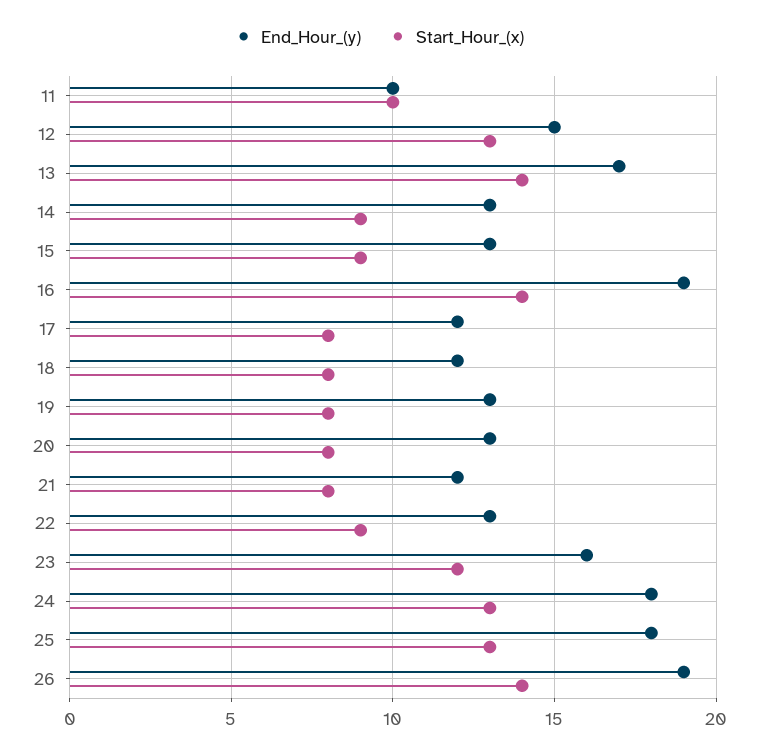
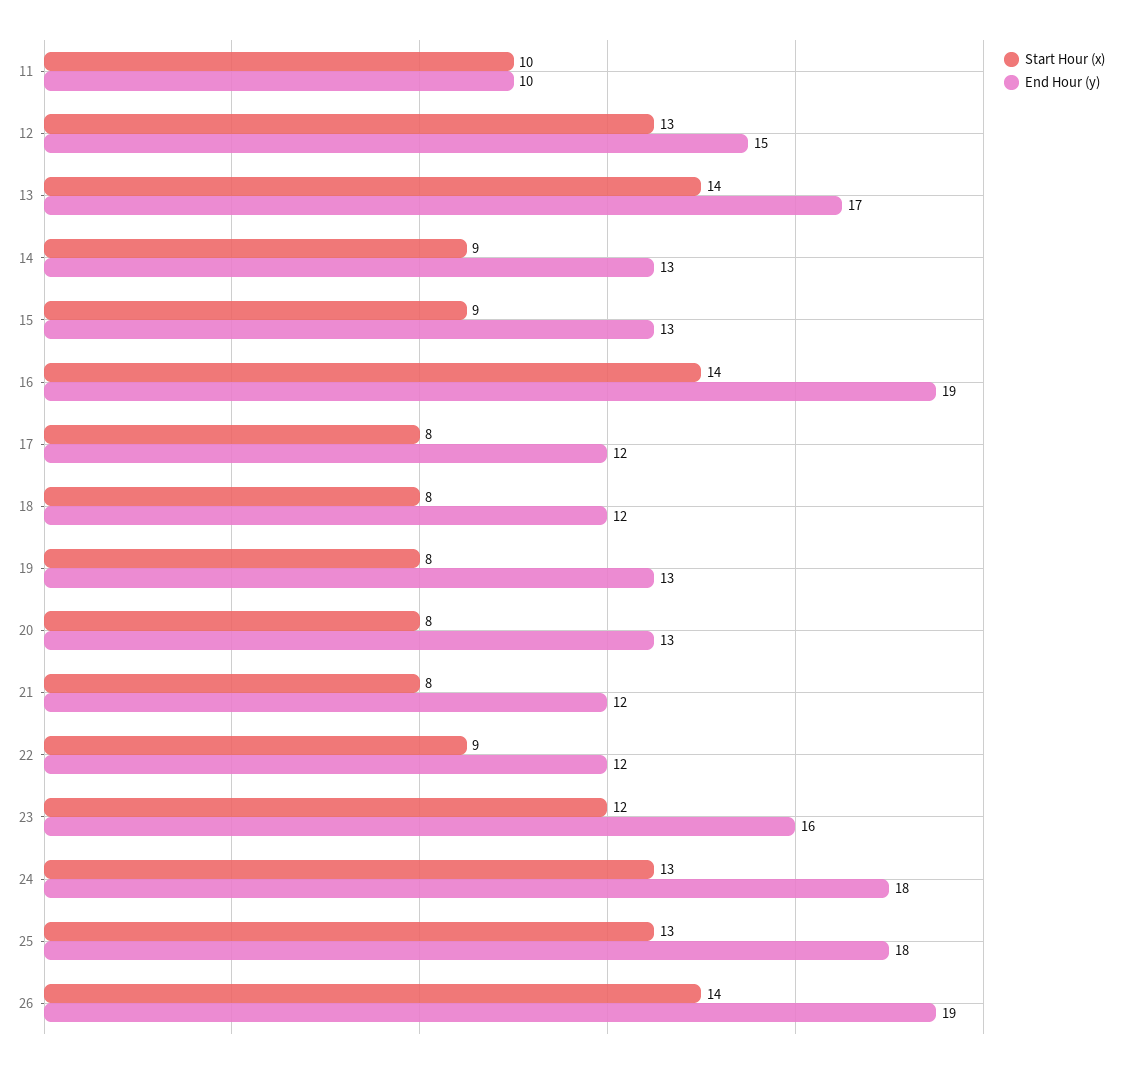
  {
    "End_Hour_(y)": {
      "11": 10,
      "12": 15,
      "13": 17,
      "14": 13,
      "15": 13,
      "16": 19,
      "17": 12,
      "18": 12,
      "19": 13,
      "20": 13,
      "21": 12,
-     "22": 13,
+     "22": 12,
      "23": 16,
      "24": 18,
      "25": 18,
      "26": 19
    },
    "Start_Hour_(x)": {
      "11": 10,
      "12": 13,
      "13": 14,
      "14": 9,
      "15": 9,
      "16": 14,
      "17": 8,
      "18": 8,
      "19": 8,
      "20": 8,
      "21": 8,
      "22": 9,
      "23": 12,
      "24": 13,
      "25": 13,
      "26": 14
    }
  }

